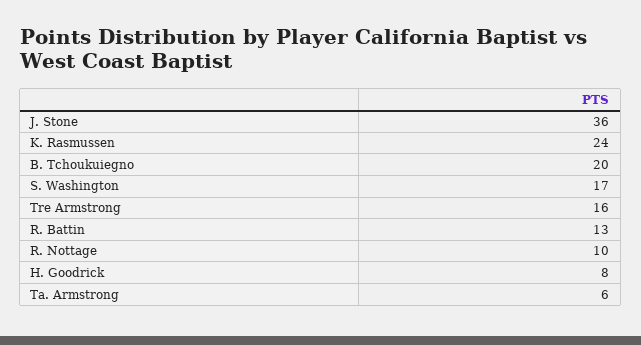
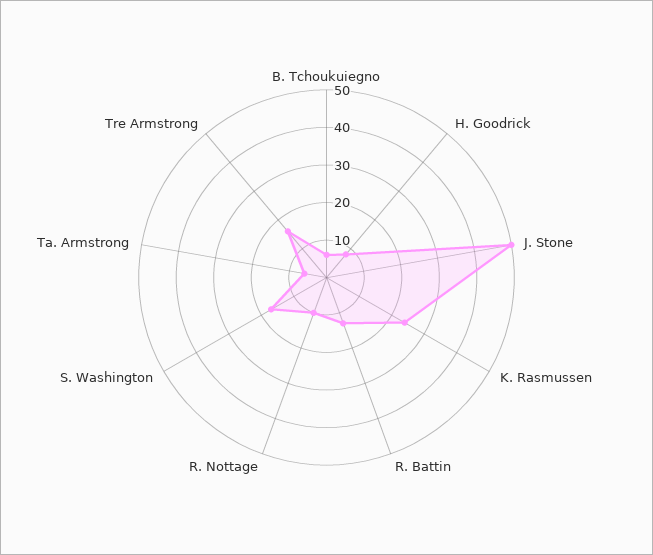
  {
-   "J. Stone": 36,
+   "J. Stone": 50,
    "K. Rasmussen": 24,
-   "B. Tchoukuiegno": 20,
+   "B. Tchoukuiegno": 5,
    "S. Washington": 17,
    "Tre Armstrong": 16,
    "R. Battin": 13,
    "R. Nottage": 10,
    "H. Goodrick": 8,
    "Ta. Armstrong": 6
  }

